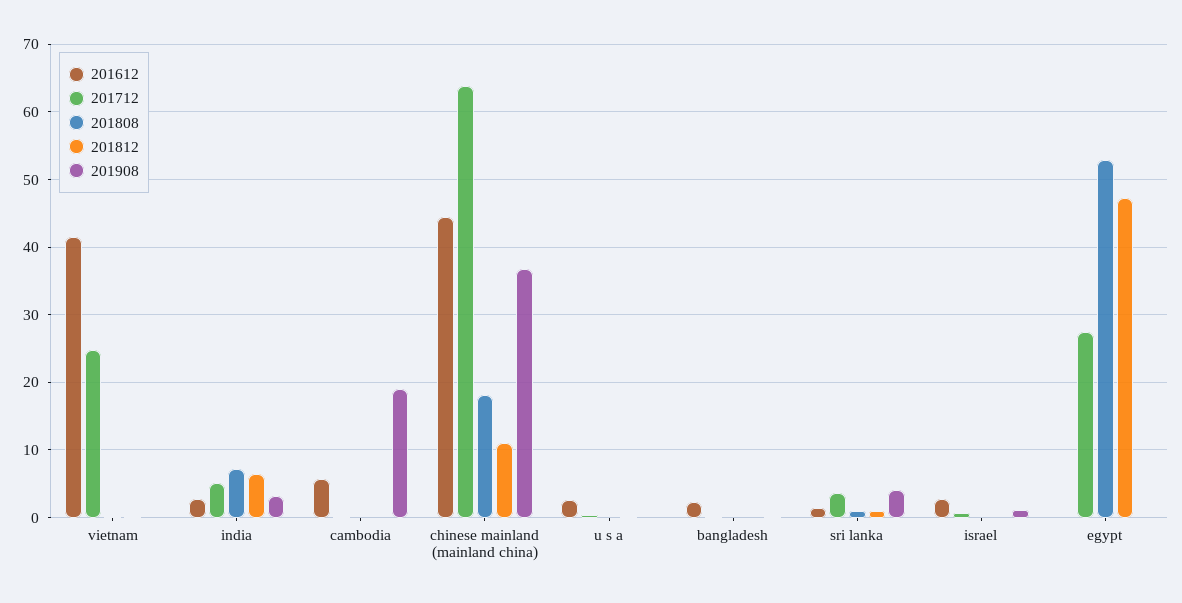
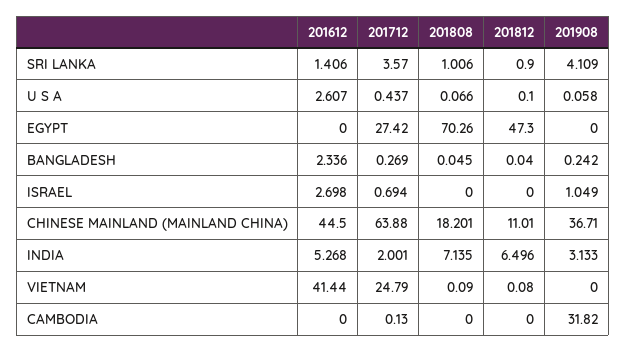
  {
    "201612": {
      "vietnam": 41.44,
-     "india": 3,
+     "india": 5.268,
-     "cambodia": 6,
+     "cambodia": 0,
      "chinese mainland (mainland china)": 44.5,
      "u s a": 2.607,
      "bangladesh": 2.336,
      "sri lanka": 1.406,
      "israel": 2.698,
      "egypt": 0
    },
    "201712": {
      "vietnam": 24.79,
-     "india": 5,
+     "india": 2.001,
      "cambodia": 0.13,
      "chinese mainland (mainland china)": 63.88,
      "u s a": 0.437,
      "bangladesh": 0.269,
      "sri lanka": 3.57,
      "israel": 0.694,
      "egypt": 27.42
    },
    "201808": {
      "vietnam": 0.09,
      "india": 7.135,
      "cambodia": 0,
      "chinese mainland (mainland china)": 18.201,
      "u s a": 0.066,
      "bangladesh": 0.045,
      "sri lanka": 1.006,
      "israel": 0,
-     "egypt": 53
+     "egypt": 70.26
    },
    "201812": {
      "vietnam": 0.08,
      "india": 6.496,
      "cambodia": 0,
      "chinese mainland (mainland china)": 11.01,
      "u s a": 0.1,
      "bangladesh": 0.04,
      "sri lanka": 0.9,
      "israel": 0,
      "egypt": 47.3
    },
    "201908": {
      "vietnam": 0,
      "india": 3.133,
-     "cambodia": 19,
+     "cambodia": 31.82,
      "chinese mainland (mainland china)": 36.71,
      "u s a": 0.058,
      "bangladesh": 0.242,
      "sri lanka": 4.109,
      "israel": 1.049,
      "egypt": 0
    }
  }

